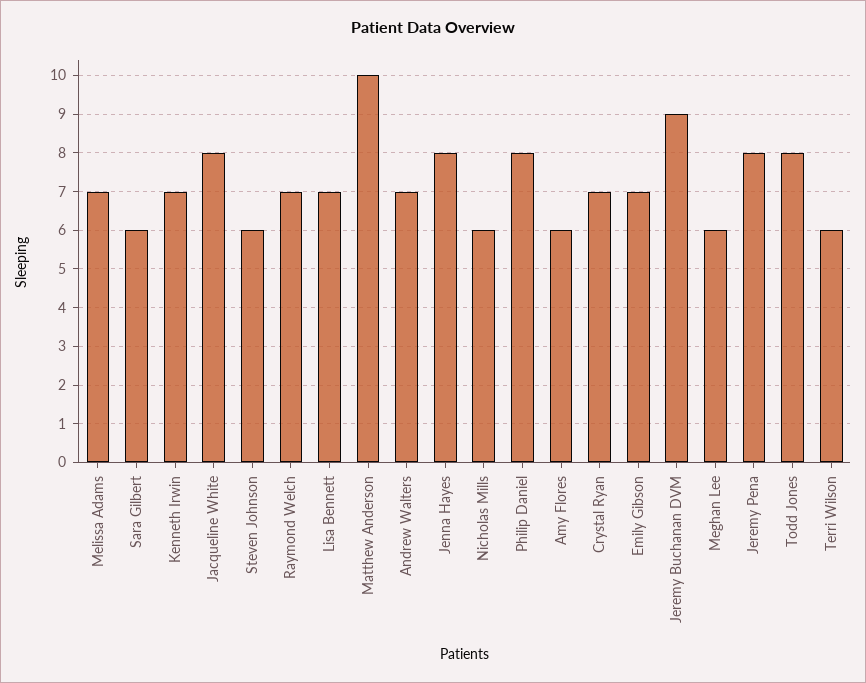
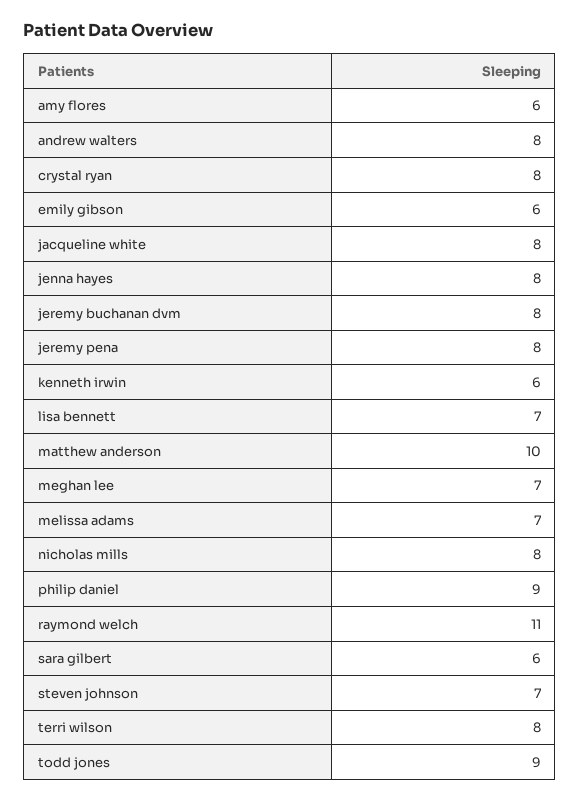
  {
    "Melissa Adams": 7,
    "Sara Gilbert": 6,
-   "Kenneth Irwin": 7,
+   "Kenneth Irwin": 6,
    "Jacqueline White": 8,
-   "Steven Johnson": 6,
+   "Steven Johnson": 7,
-   "Raymond Welch": 7,
+   "Raymond Welch": 11,
    "Lisa Bennett": 7,
    "Matthew Anderson": 10,
-   "Andrew Walters": 7,
+   "Andrew Walters": 8,
    "Jenna Hayes": 8,
-   "Nicholas Mills": 6,
+   "Nicholas Mills": 8,
-   "Philip Daniel": 8,
+   "Philip Daniel": 9,
    "Amy Flores": 6,
-   "Crystal Ryan": 7,
+   "Crystal Ryan": 8,
-   "Emily Gibson": 7,
+   "Emily Gibson": 6,
-   "Jeremy Buchanan DVM": 9,
+   "Jeremy Buchanan DVM": 8,
-   "Meghan Lee": 6,
+   "Meghan Lee": 7,
    "Jeremy Pena": 8,
-   "Todd Jones": 8,
+   "Todd Jones": 9,
-   "Terri Wilson": 6
+   "Terri Wilson": 8
  }

